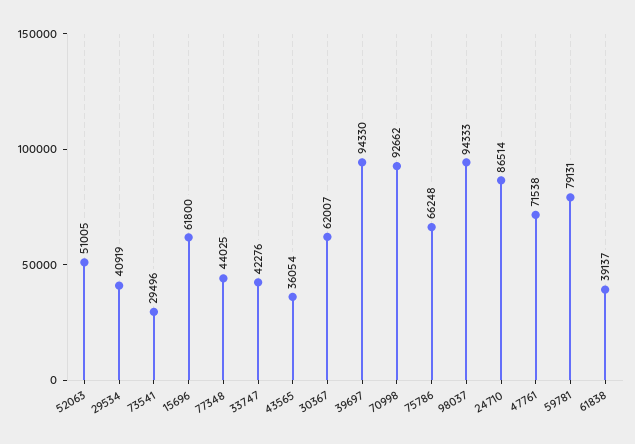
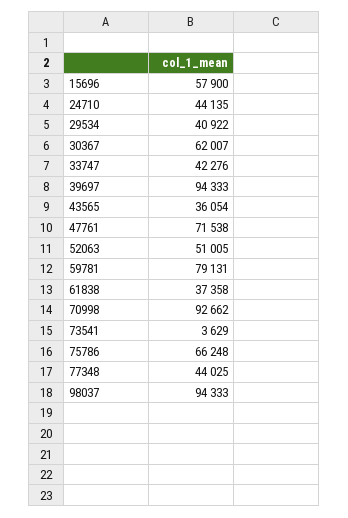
  {
    "52063": 51005,
-   "29534": 40919,
+   "29534": 40922,
-   "73541": 29496,
+   "73541": 3629,
-   "15696": 61800,
+   "15696": 57900,
    "77348": 44025,
    "33747": 42276,
    "43565": 36054,
    "30367": 62007,
-   "39697": 94330,
+   "39697": 94333,
    "70998": 92662,
    "75786": 66248,
    "98037": 94333,
-   "24710": 86514,
+   "24710": 44135,
    "47761": 71538,
    "59781": 79131,
-   "61838": 39137
+   "61838": 37358
  }

